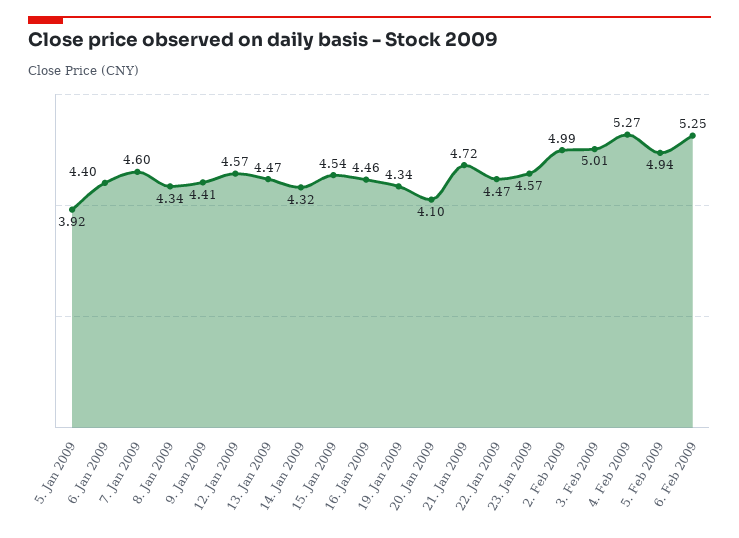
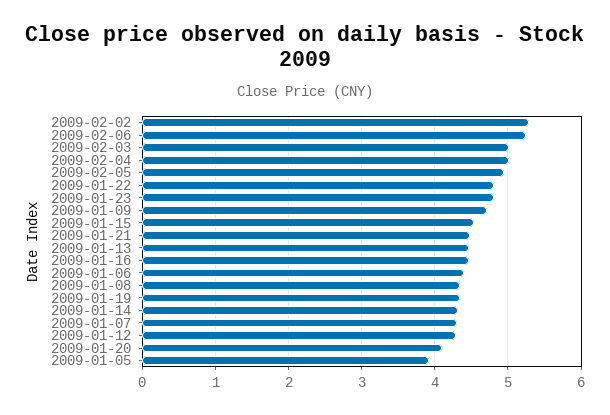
  {
    "5. Jan 2009": 3.92,
    "6. Jan 2009": 4.4,
-   "7. Jan 2009": 4.6,
+   "7. Jan 2009": 4.3,
    "8. Jan 2009": 4.34,
-   "9. Jan 2009": 4.41,
+   "9. Jan 2009": 4.7,
-   "12. Jan 2009": 4.57,
+   "12. Jan 2009": 4.3,
    "13. Jan 2009": 4.47,
    "14. Jan 2009": 4.32,
    "15. Jan 2009": 4.54,
    "16. Jan 2009": 4.46,
    "19. Jan 2009": 4.34,
    "20. Jan 2009": 4.1,
-   "21. Jan 2009": 4.72,
+   "21. Jan 2009": 4.5,
-   "22. Jan 2009": 4.47,
+   "22. Jan 2009": 4.8,
-   "23. Jan 2009": 4.57,
+   "23. Jan 2009": 4.8,
-   "2. Feb 2009": 4.99,
+   "2. Feb 2009": 5.3,
    "3. Feb 2009": 5.01,
-   "4. Feb 2009": 5.27,
+   "4. Feb 2009": 5,
    "5. Feb 2009": 4.94,
    "6. Feb 2009": 5.25
  }

